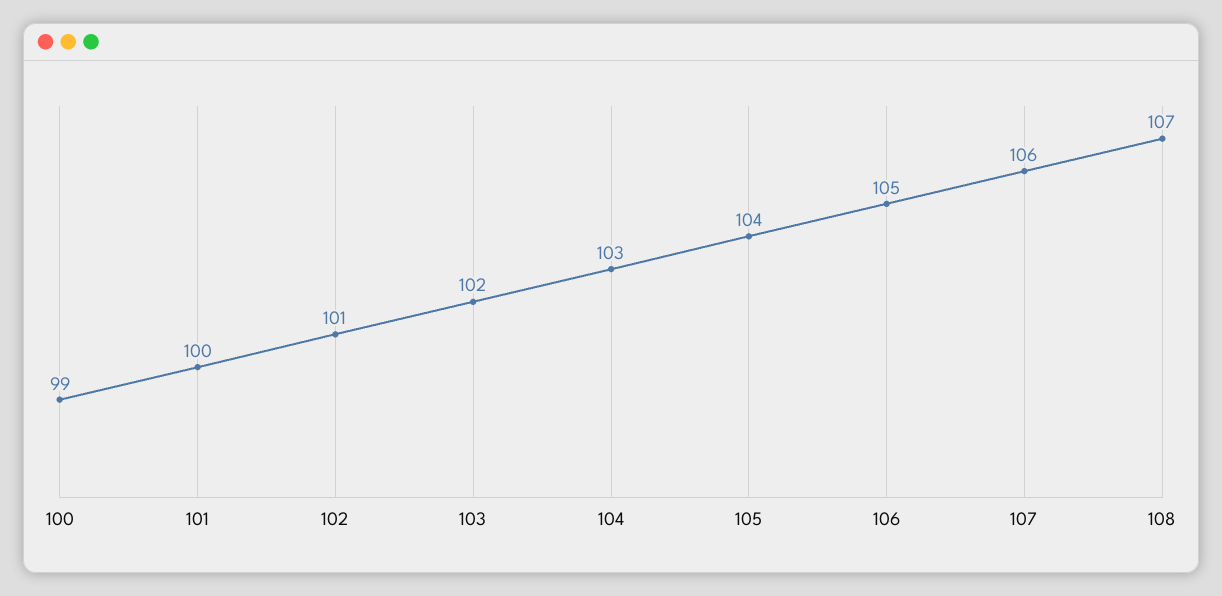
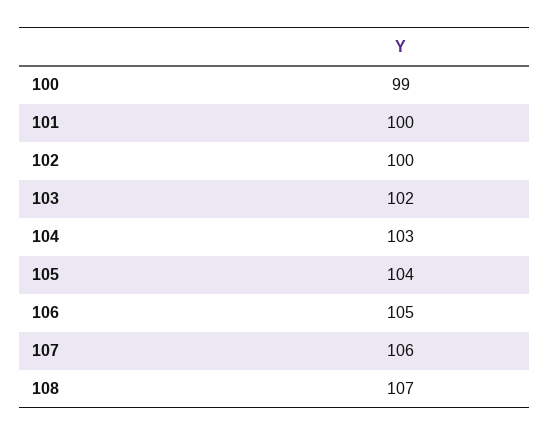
  {
    "100": 99,
    "101": 100,
-   "102": 101,
+   "102": 100,
    "103": 102,
    "104": 103,
    "105": 104,
    "106": 105,
    "107": 106,
    "108": 107
  }

